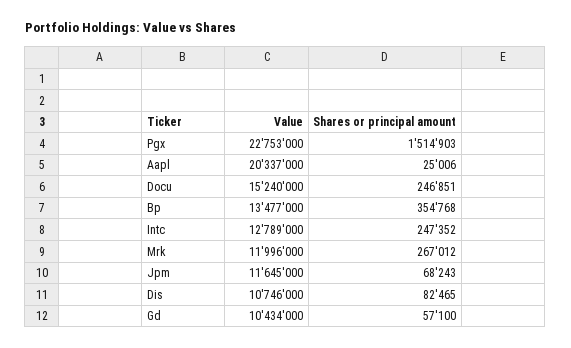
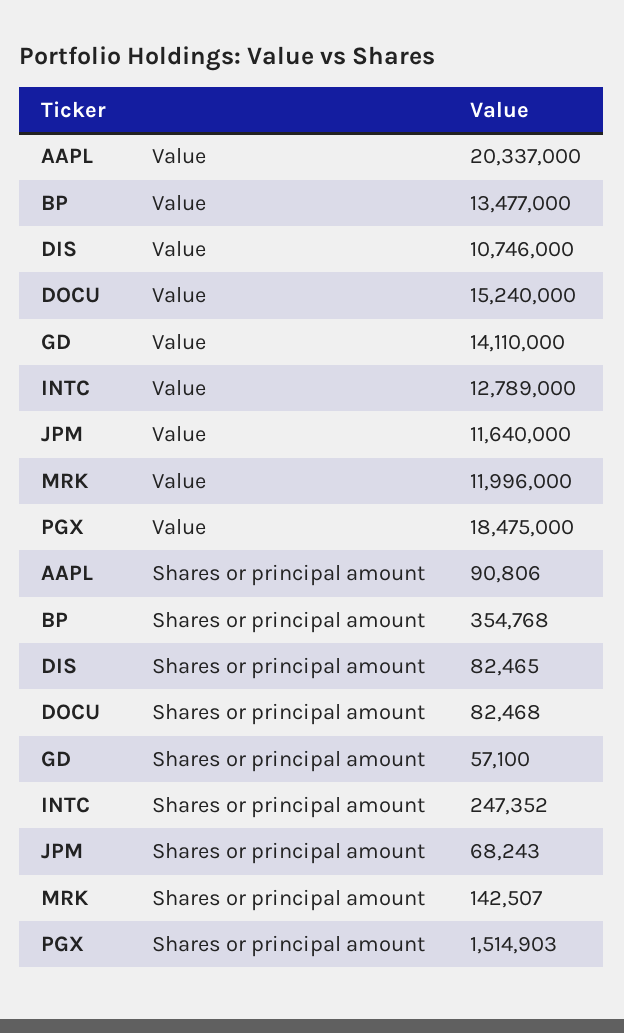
  {
    "Value": {
-     "Pgx": 22753000,
+     "Pgx": 18475000,
      "Aapl": 20337000,
      "Docu": 15240000,
      "Bp": 13477000,
      "Intc": 12789000,
      "Mrk": 11996000,
-     "Jpm": 11645000,
+     "Jpm": 11640000,
      "Dis": 10746000,
-     "Gd": 10434000
+     "Gd": 14110000
    },
    "Shares or principal amount": {
      "Pgx": 1514903,
-     "Aapl": 25006,
+     "Aapl": 90806,
-     "Docu": 246851,
+     "Docu": 82468,
      "Bp": 354768,
      "Intc": 247352,
-     "Mrk": 267012,
+     "Mrk": 142507,
      "Jpm": 68243,
      "Dis": 82465,
      "Gd": 57100
    }
  }

